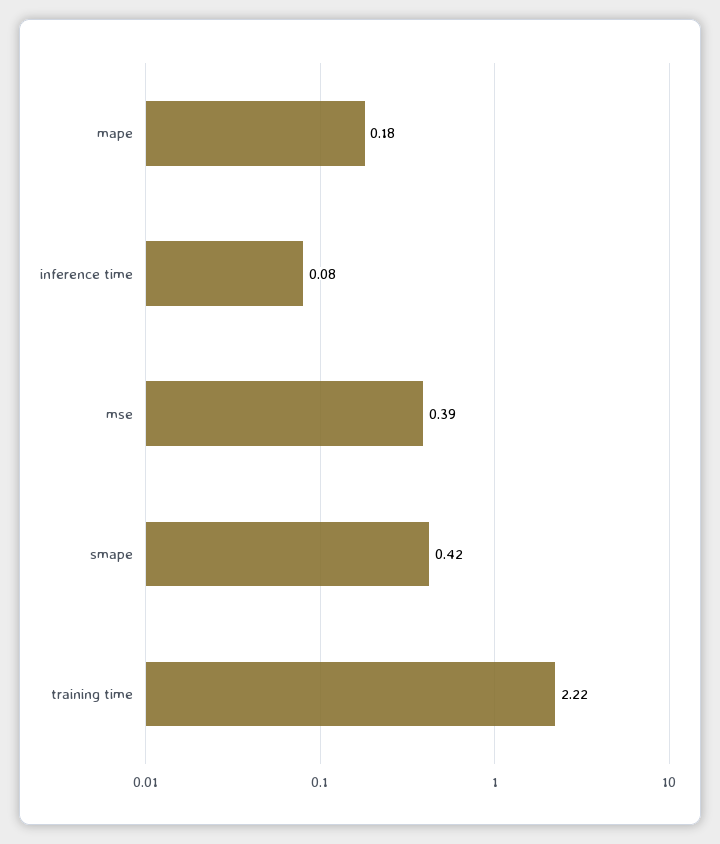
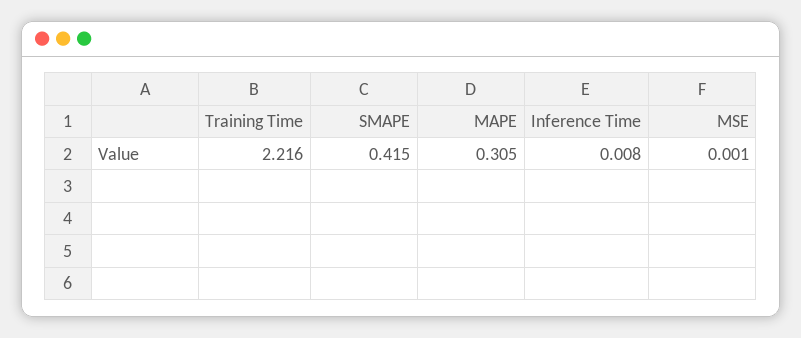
  {
-   "mape": 0.18,
+   "mape": 0.305,
-   "inference time": 0.08,
+   "inference time": 0.008,
-   "mse": 0.39,
+   "mse": 0.001,
    "smape": 0.415,
    "training time": 2.216
  }

